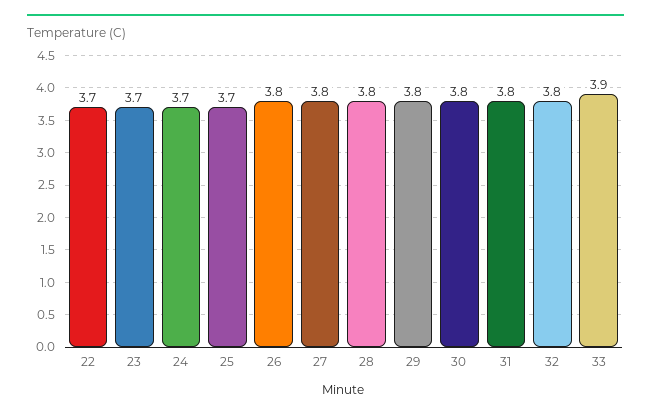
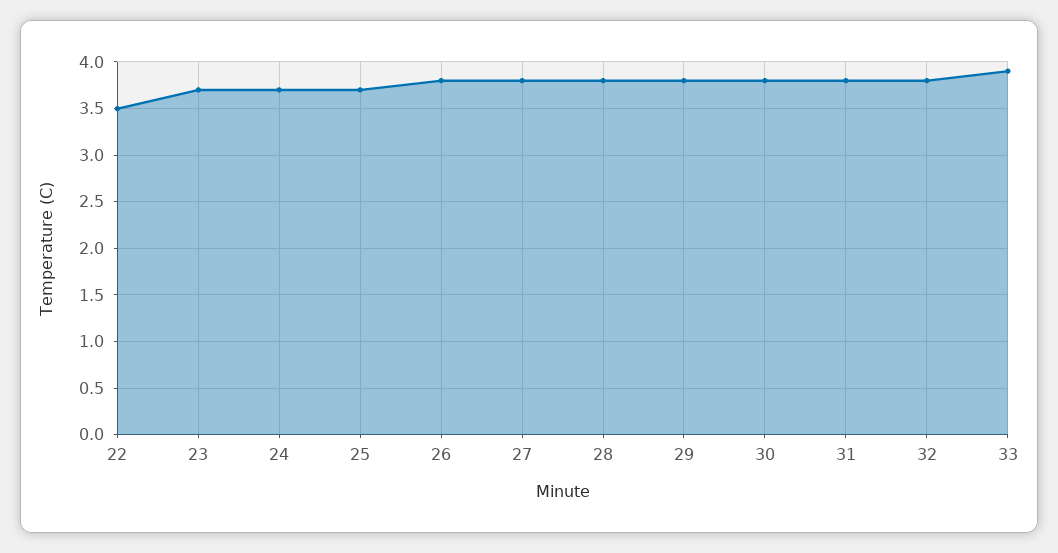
  {
-   "22": 3.7,
+   "22": 3.5,
    "23": 3.7,
    "24": 3.7,
    "25": 3.7,
    "26": 3.8,
    "27": 3.8,
    "28": 3.8,
    "29": 3.8,
    "30": 3.8,
    "31": 3.8,
    "32": 3.8,
    "33": 3.9
  }

